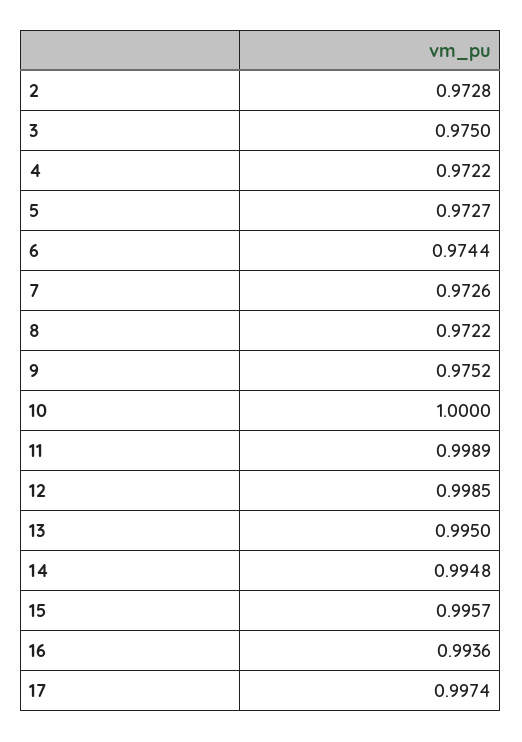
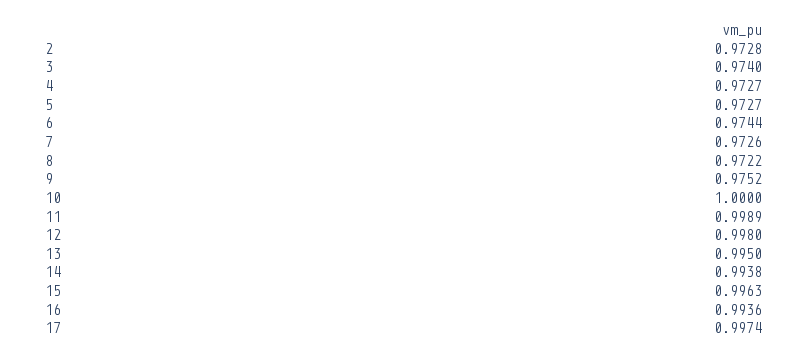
  {
    "2": 0.9728,
-   "3": 0.975,
+   "3": 0.974,
-   "4": 0.9722,
+   "4": 0.9727,
    "5": 0.9727,
    "6": 0.9744,
    "7": 0.9726,
    "8": 0.9722,
    "9": 0.9752,
    "10": 1,
    "11": 0.9989,
-   "12": 0.9985,
+   "12": 0.998,
    "13": 0.995,
-   "14": 0.9948,
+   "14": 0.9938,
-   "15": 0.9957,
+   "15": 0.9963,
    "16": 0.9936,
    "17": 0.9974
  }

